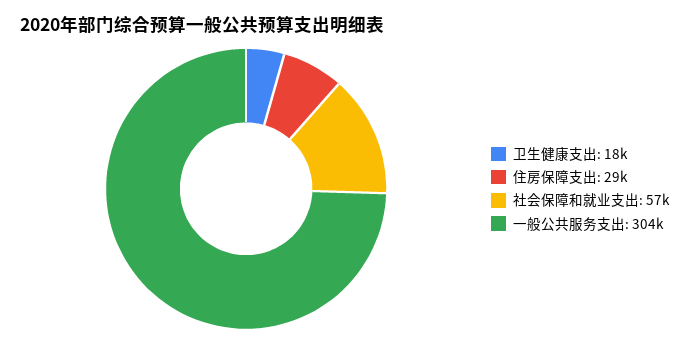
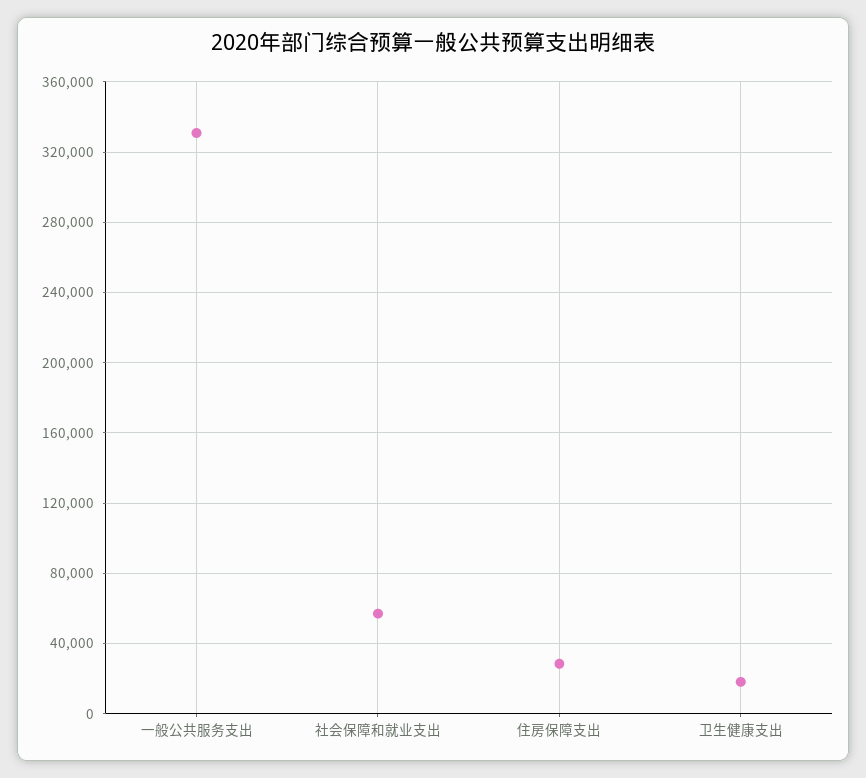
  {
    "卫生健康支出": 18000,
    "住房保障支出": 29000,
    "社会保障和就业支出": 57000,
-   "一般公共服务支出": 304000
+   "一般公共服务支出": 330000
  }

